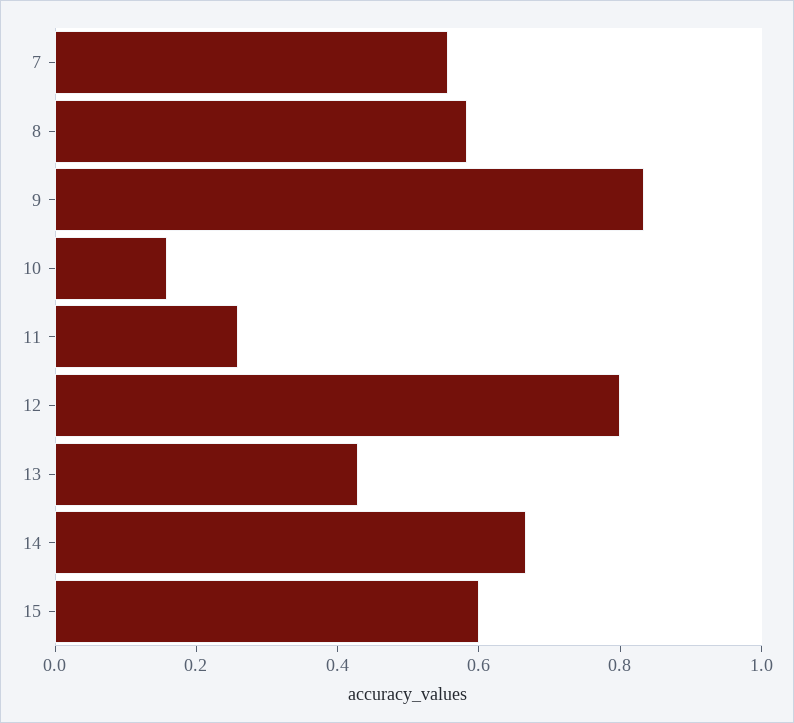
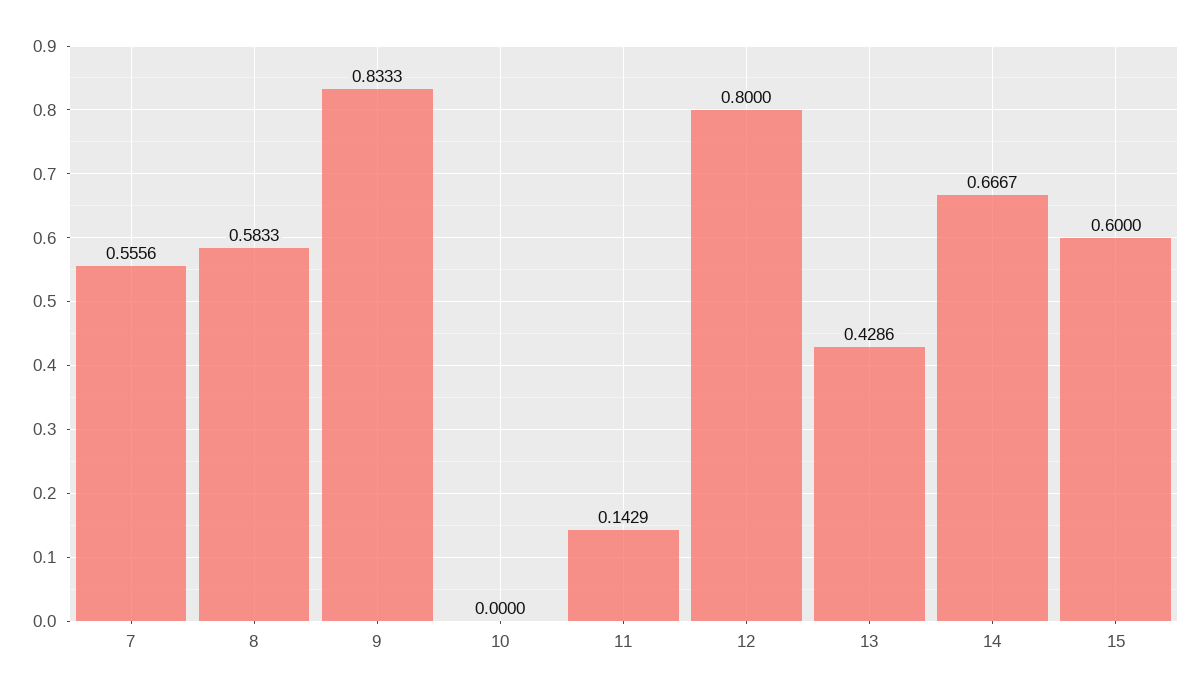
  {
    "7": 0.5556,
    "8": 0.5833,
    "9": 0.8333,
-   "10": 0.15,
+   "10": 0,
-   "11": 0.25,
+   "11": 0.1429,
    "12": 0.8,
    "13": 0.4286,
    "14": 0.6667,
    "15": 0.6
  }

